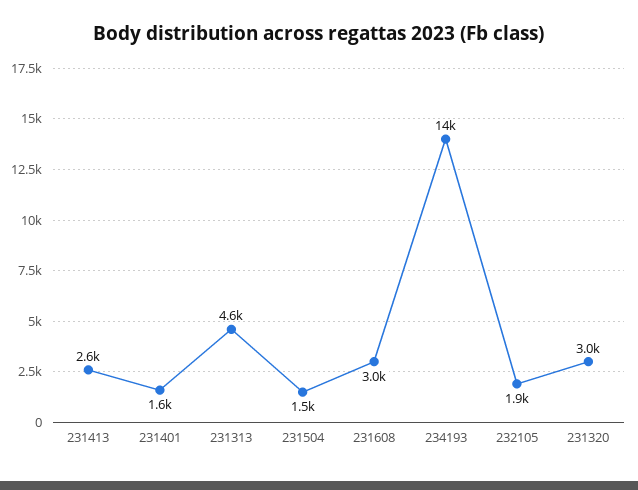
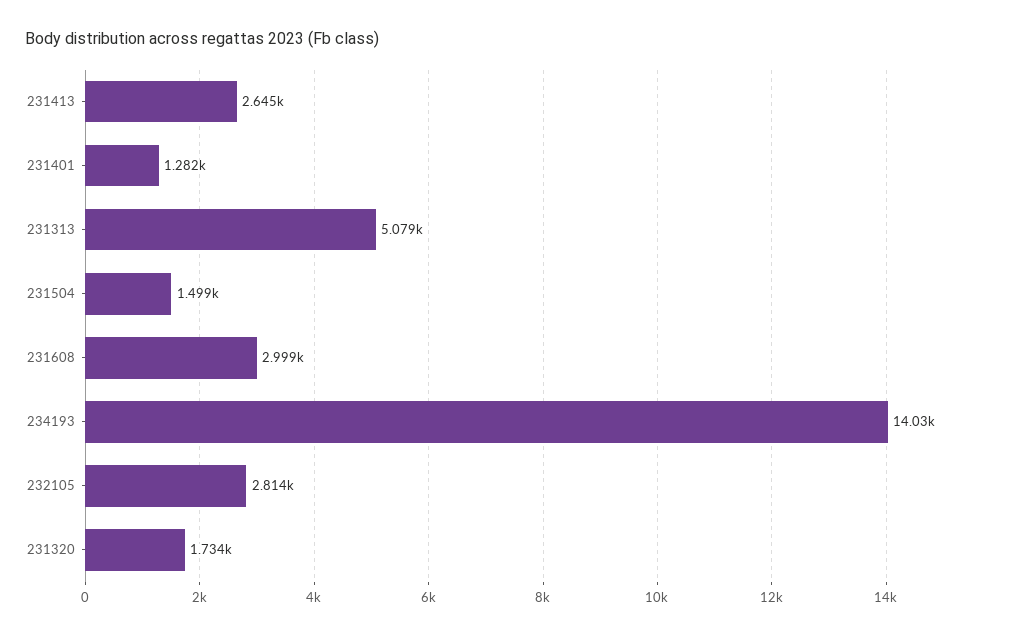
  {
    "231413": 2645,
-   "231401": 1600,
+   "231401": 1282,
-   "231313": 4600,
+   "231313": 5079,
    "231504": 1499,
    "231608": 2999,
    "234193": 14030,
-   "232105": 1900,
+   "232105": 2814,
-   "231320": 3000
+   "231320": 1734
  }

